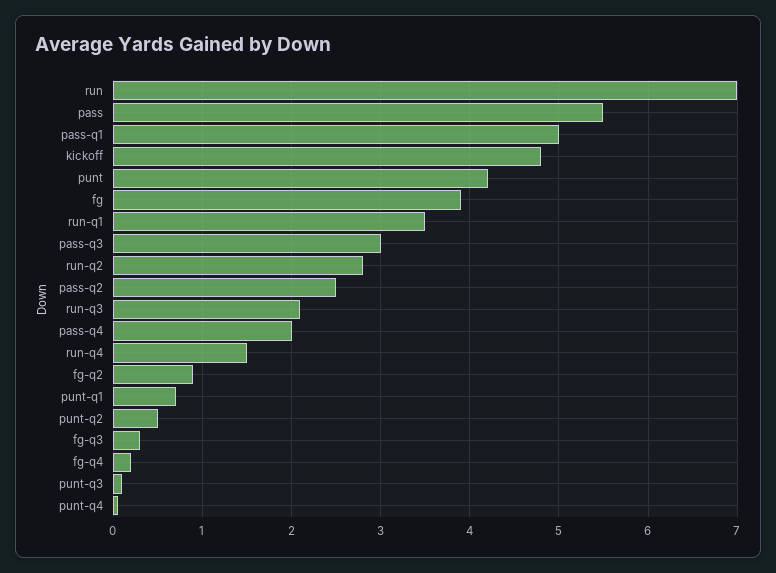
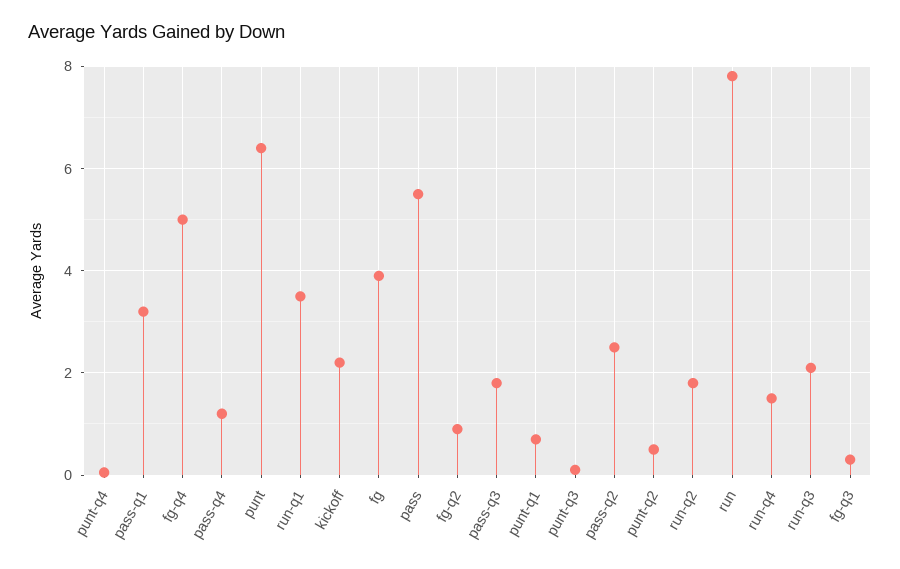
  {
-   "run": 7,
+   "run": 7.8,
    "pass": 5.5,
-   "pass-q1": 5,
+   "pass-q1": 3.2,
-   "kickoff": 4.8,
+   "kickoff": 2.2,
-   "punt": 4.2,
+   "punt": 6.4,
    "fg": 3.9,
    "run-q1": 3.5,
-   "pass-q3": 3,
+   "pass-q3": 1.8,
-   "run-q2": 2.8,
+   "run-q2": 1.8,
    "pass-q2": 2.5,
    "run-q3": 2.1,
-   "pass-q4": 2,
+   "pass-q4": 1.2,
    "run-q4": 1.5,
    "fg-q2": 0.9,
    "punt-q1": 0.7,
    "punt-q2": 0.5,
    "fg-q3": 0.3,
-   "fg-q4": 0.2,
+   "fg-q4": 5,
    "punt-q3": 0.1,
    "punt-q4": 0.1
  }

